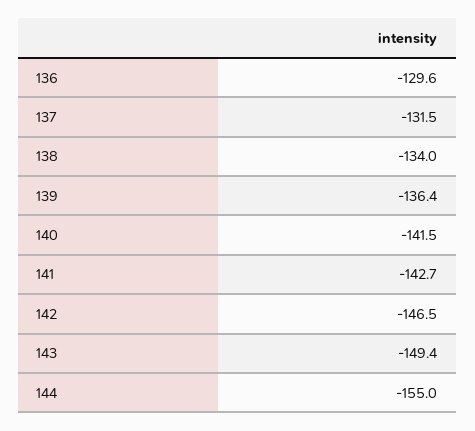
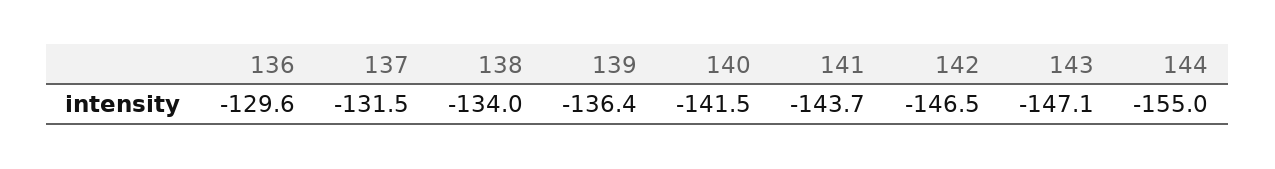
  {
    "136": -129.6,
    "137": -131.5,
    "138": -134,
    "139": -136.4,
    "140": -141.5,
-   "141": -142.7,
+   "141": -143.7,
    "142": -146.5,
-   "143": -149.4,
+   "143": -147.1,
    "144": -155
  }

